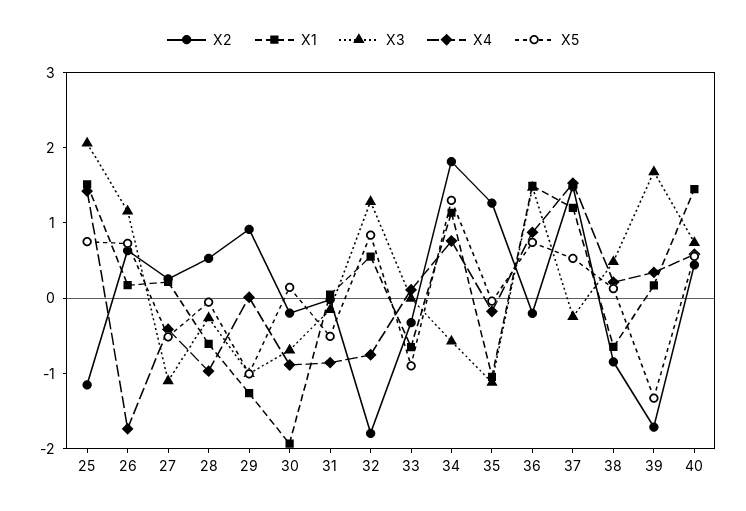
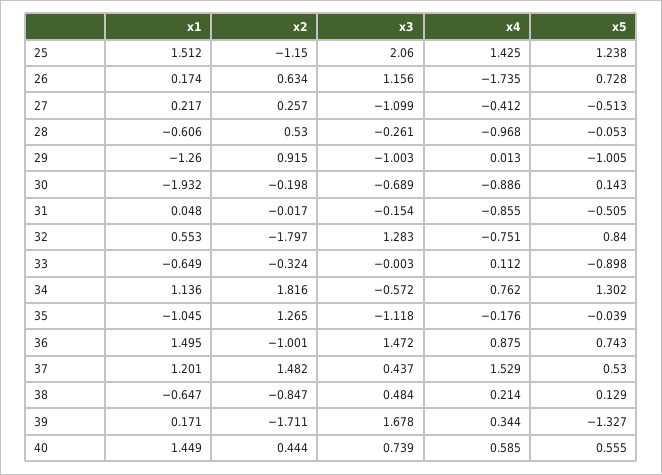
  {
    "X2": {
      "25": -1.15,
      "26": 0.634,
      "27": 0.257,
      "28": 0.53,
      "29": 0.915,
      "30": -0.198,
      "31": -0.017,
      "32": -1.797,
      "33": -0.324,
      "34": 1.816,
      "35": 1.265,
-     "36": -0.2,
+     "36": -1.001,
      "37": 1.482,
      "38": -0.847,
      "39": -1.711,
      "40": 0.444
    },
    "X1": {
      "25": 1.512,
      "26": 0.174,
      "27": 0.217,
      "28": -0.606,
      "29": -1.26,
      "30": -1.932,
      "31": 0.048,
      "32": 0.553,
      "33": -0.649,
      "34": 1.136,
      "35": -1.045,
      "36": 1.495,
      "37": 1.201,
      "38": -0.647,
      "39": 0.171,
      "40": 1.449
    },
    "X3": {
      "25": 2.06,
      "26": 1.156,
      "27": -1.099,
      "28": -0.261,
      "29": -1.003,
      "30": -0.689,
      "31": -0.154,
      "32": 1.283,
      "33": -0.003,
      "34": -0.572,
      "35": -1.118,
      "36": 1.472,
-     "37": -0.2,
+     "37": 0.437,
      "38": 0.484,
      "39": 1.678,
      "40": 0.739
    },
    "X4": {
      "25": 1.425,
      "26": -1.735,
      "27": -0.412,
      "28": -0.968,
      "29": 0.013,
      "30": -0.886,
      "31": -0.855,
      "32": -0.751,
      "33": 0.112,
      "34": 0.762,
      "35": -0.176,
      "36": 0.875,
      "37": 1.529,
      "38": 0.214,
      "39": 0.344,
      "40": 0.585
    },
    "X5": {
-     "25": 0.8,
+     "25": 1.238,
      "26": 0.728,
      "27": -0.513,
      "28": -0.053,
      "29": -1.005,
      "30": 0.143,
      "31": -0.505,
      "32": 0.84,
      "33": -0.898,
      "34": 1.302,
      "35": -0.039,
      "36": 0.743,
      "37": 0.53,
      "38": 0.129,
      "39": -1.327,
      "40": 0.555
    }
  }

